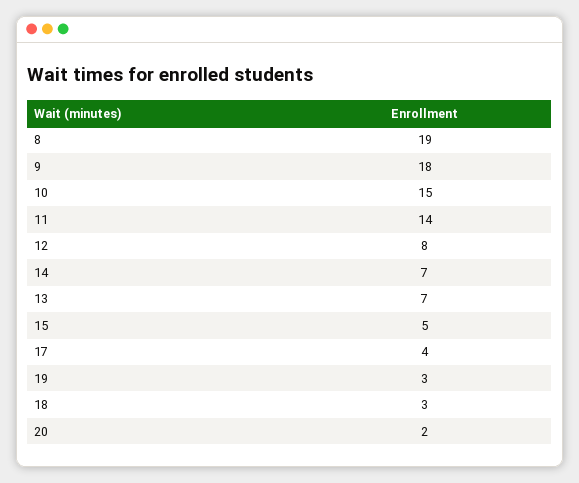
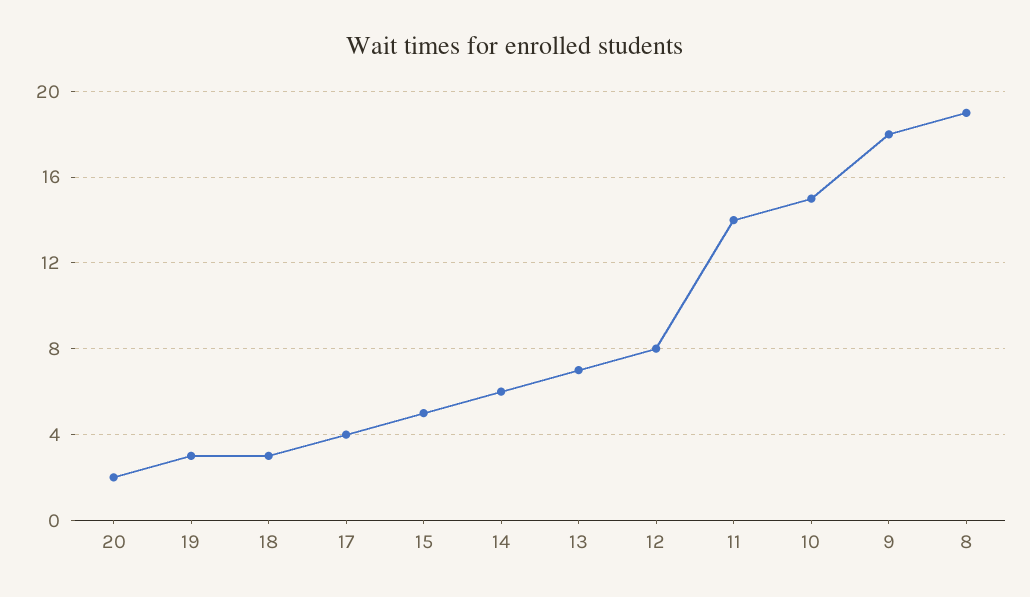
  {
    "8": 19,
    "9": 18,
    "10": 15,
    "11": 14,
    "12": 8,
-   "14": 7,
+   "14": 6,
    "13": 7,
    "15": 5,
    "17": 4,
    "19": 3,
    "18": 3,
    "20": 2
  }

